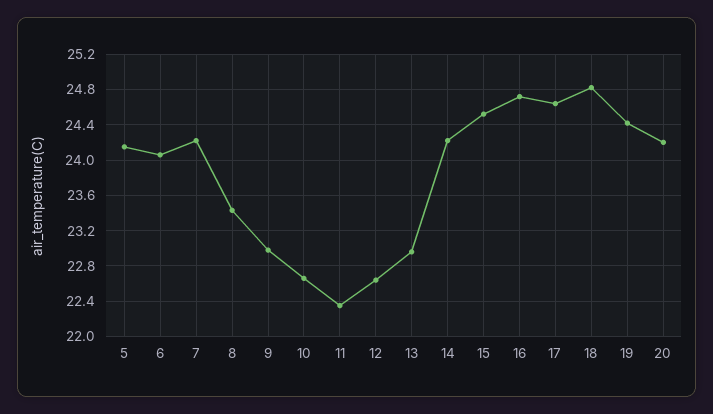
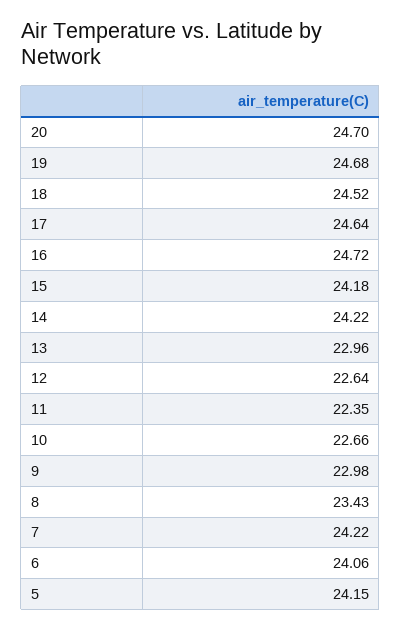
  {
    "5": 24.15,
    "6": 24.06,
    "7": 24.22,
    "8": 23.43,
    "9": 22.98,
    "10": 22.66,
    "11": 22.35,
    "12": 22.64,
    "13": 22.96,
    "14": 24.22,
-   "15": 24.5,
+   "15": 24.18,
    "16": 24.72,
    "17": 24.64,
-   "18": 24.8,
+   "18": 24.52,
-   "19": 24.4,
+   "19": 24.68,
-   "20": 24.2
+   "20": 24.7
  }

